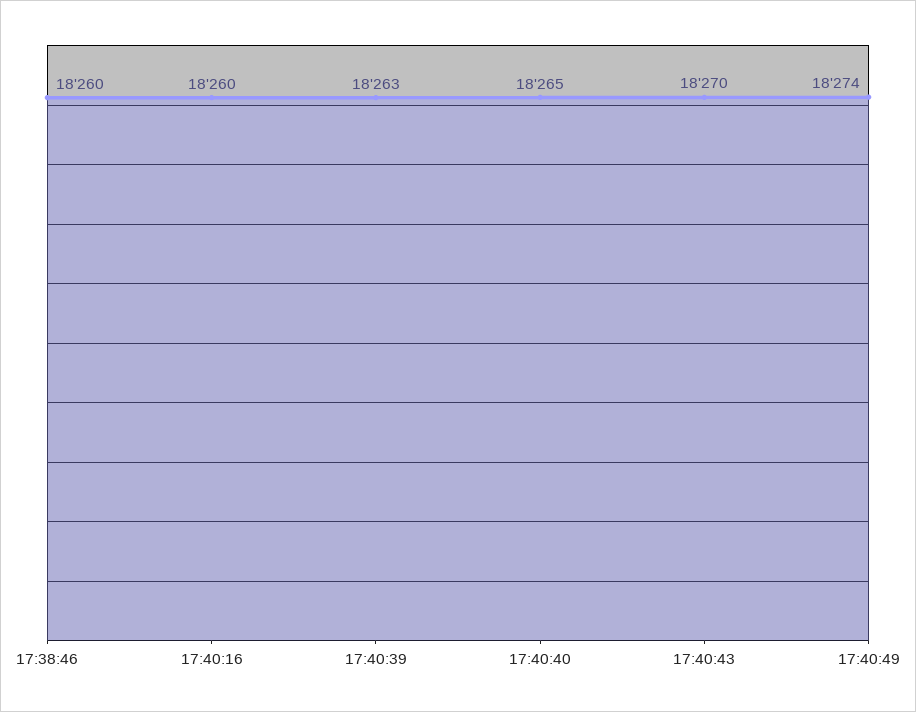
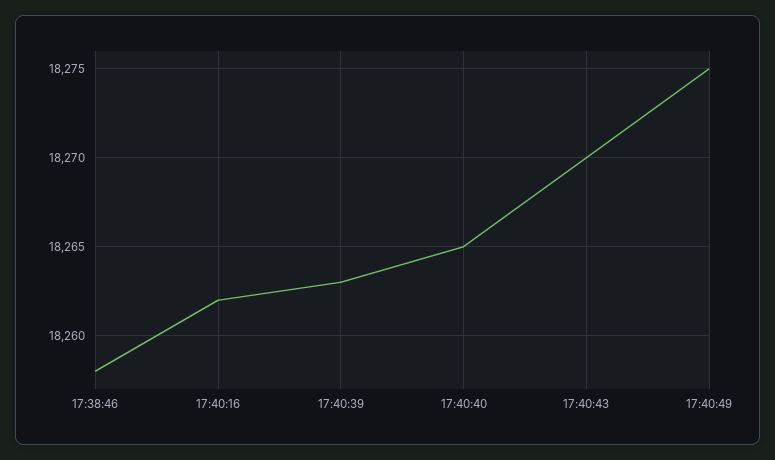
  {
-   "17:38:46": 18260,
+   "17:38:46": 18258,
-   "17:40:16": 18260,
+   "17:40:16": 18262,
    "17:40:39": 18263,
    "17:40:40": 18265,
    "17:40:43": 18270,
-   "17:40:49": 18274
+   "17:40:49": 18275
  }

